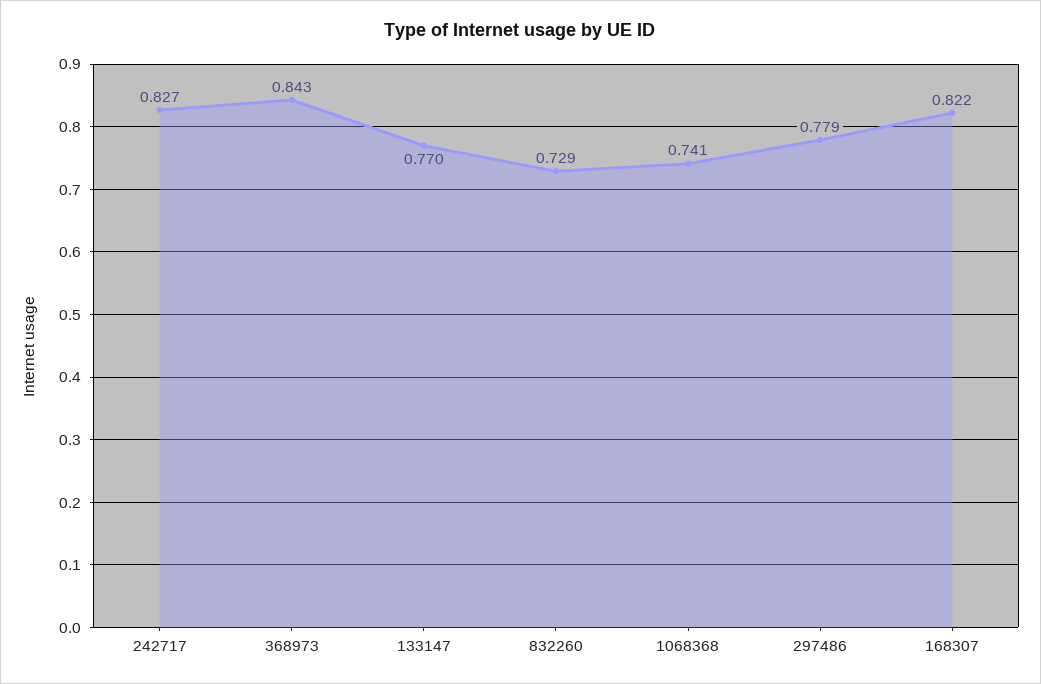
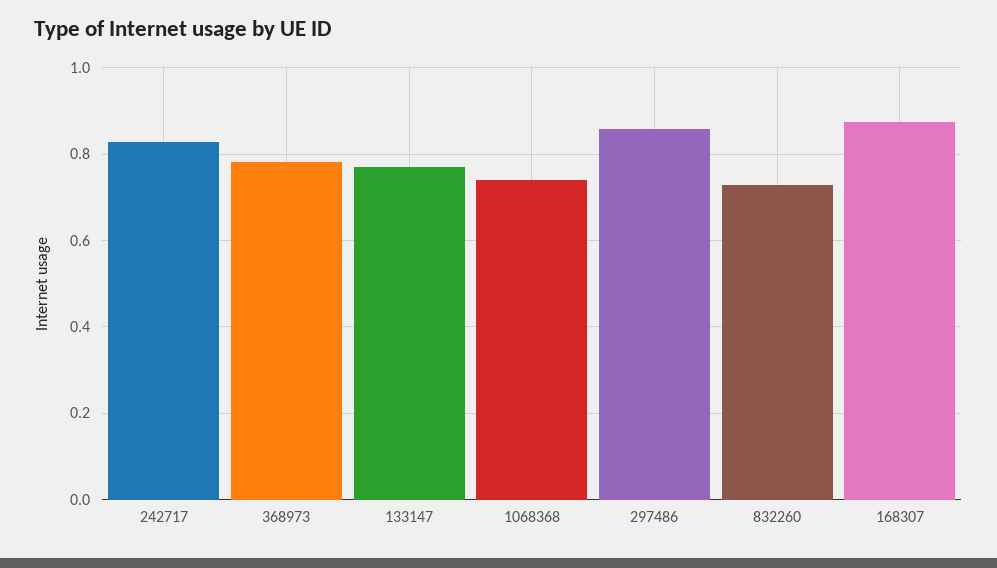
  {
    "242717": 0.827,
-   "368973": 0.843,
+   "368973": 0.78,
    "133147": 0.77,
    "832260": 0.729,
    "1068368": 0.741,
-   "297486": 0.779,
+   "297486": 0.86,
-   "168307": 0.822
+   "168307": 0.88
  }

